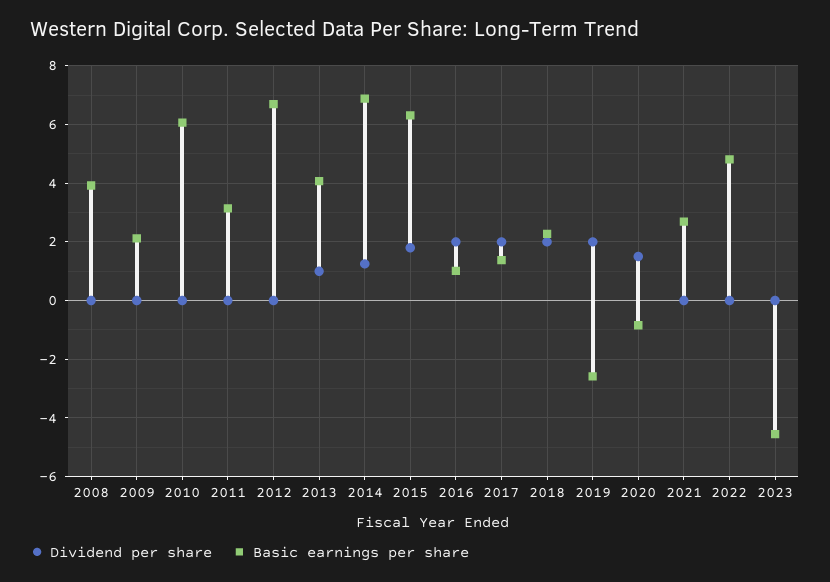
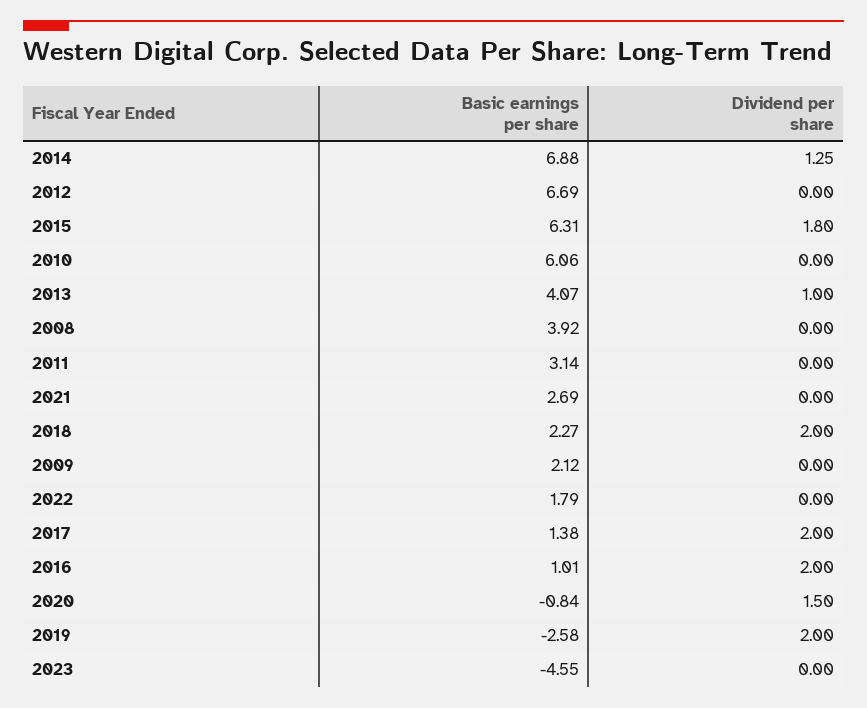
  {
    "Dividend per share": {
      "2008": 0,
      "2009": 0,
      "2010": 0,
      "2011": 0,
      "2012": 0,
      "2013": 1,
      "2014": 1.25,
      "2015": 1.8,
      "2016": 2,
      "2017": 2,
      "2018": 2,
      "2019": 2,
      "2020": 1.5,
      "2021": 0,
      "2022": 0,
      "2023": 0
    },
    "Basic earnings per share": {
      "2008": 3.92,
      "2009": 2.12,
      "2010": 6.06,
      "2011": 3.14,
      "2012": 6.69,
      "2013": 4.07,
      "2014": 6.88,
      "2015": 6.31,
      "2016": 1.01,
      "2017": 1.38,
      "2018": 2.27,
      "2019": -2.58,
      "2020": -0.84,
      "2021": 2.69,
-     "2022": 4.75,
+     "2022": 1.79,
      "2023": -4.55
    }
  }

